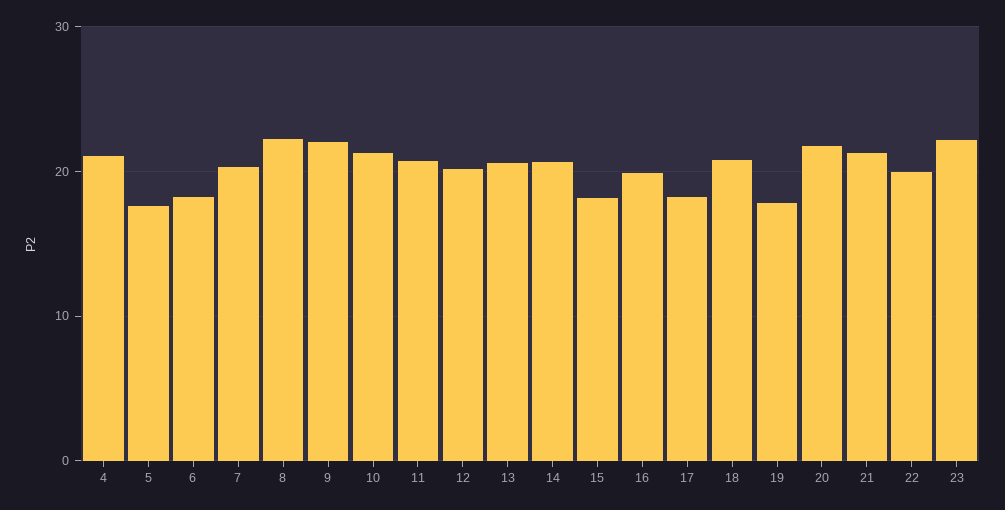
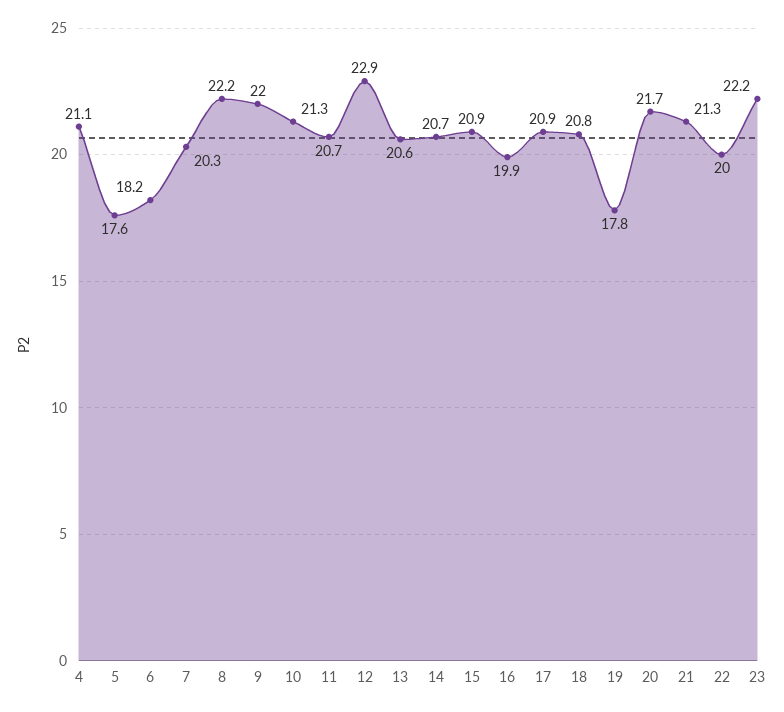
  {
    "4": 21.1,
    "5": 17.6,
    "6": 18.2,
    "7": 20.3,
    "8": 22.2,
    "9": 22,
    "10": 21.3,
    "11": 20.7,
-   "12": 20,
+   "12": 22.9,
    "13": 20.6,
    "14": 20.7,
-   "15": 18,
+   "15": 20.9,
    "16": 19.9,
-   "17": 18,
+   "17": 20.9,
    "18": 20.8,
    "19": 17.8,
    "20": 21.7,
    "21": 21.3,
    "22": 20,
    "23": 22.2
  }

